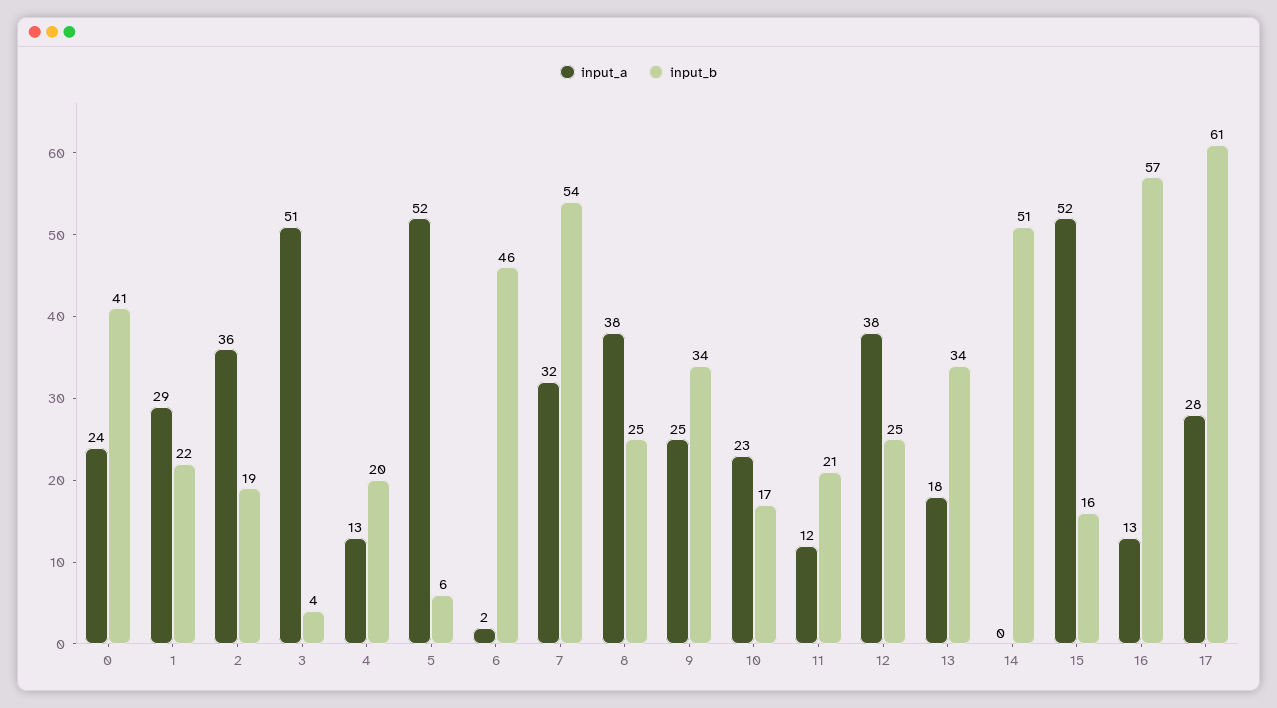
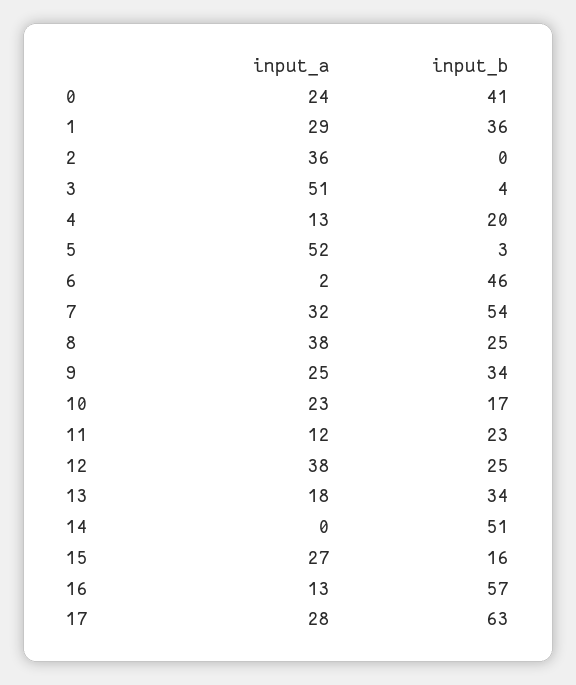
  {
    "input_a": {
      "0": 24,
      "1": 29,
      "2": 36,
      "3": 51,
      "4": 13,
      "5": 52,
      "6": 2,
      "7": 32,
      "8": 38,
      "9": 25,
      "10": 23,
      "11": 12,
      "12": 38,
      "13": 18,
      "14": 0,
-     "15": 52,
+     "15": 27,
      "16": 13,
      "17": 28
    },
    "input_b": {
      "0": 41,
-     "1": 22,
+     "1": 36,
-     "2": 19,
+     "2": 0,
      "3": 4,
      "4": 20,
-     "5": 6,
+     "5": 3,
      "6": 46,
      "7": 54,
      "8": 25,
      "9": 34,
      "10": 17,
-     "11": 21,
+     "11": 23,
      "12": 25,
      "13": 34,
      "14": 51,
      "15": 16,
      "16": 57,
-     "17": 61
+     "17": 63
    }
  }

